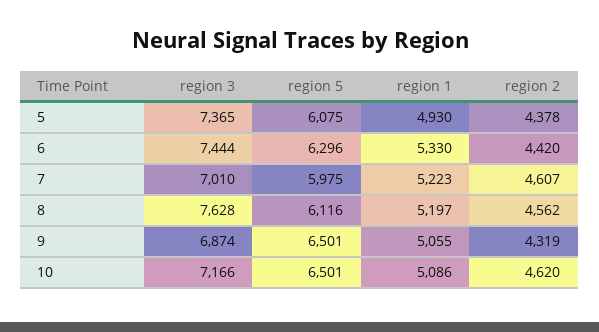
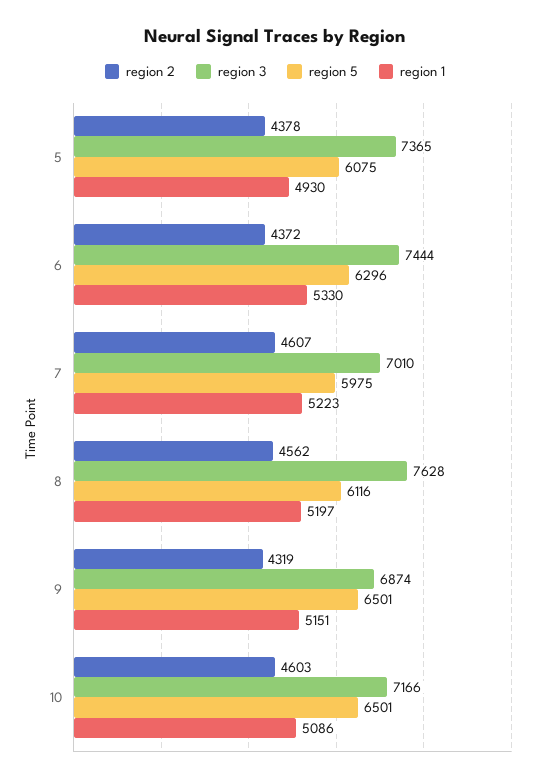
  {
    "region 3": {
      "5": 7365,
      "6": 7444,
      "7": 7010,
      "8": 7628,
      "9": 6874,
      "10": 7166
    },
    "region 5": {
      "5": 6075,
      "6": 6296,
      "7": 5975,
      "8": 6116,
      "9": 6501,
      "10": 6501
    },
    "region 1": {
      "5": 4930,
      "6": 5330,
      "7": 5223,
      "8": 5197,
-     "9": 5055,
+     "9": 5151,
      "10": 5086
    },
    "region 2": {
      "5": 4378,
-     "6": 4420,
+     "6": 4372,
      "7": 4607,
      "8": 4562,
      "9": 4319,
-     "10": 4620
+     "10": 4603
    }
  }

